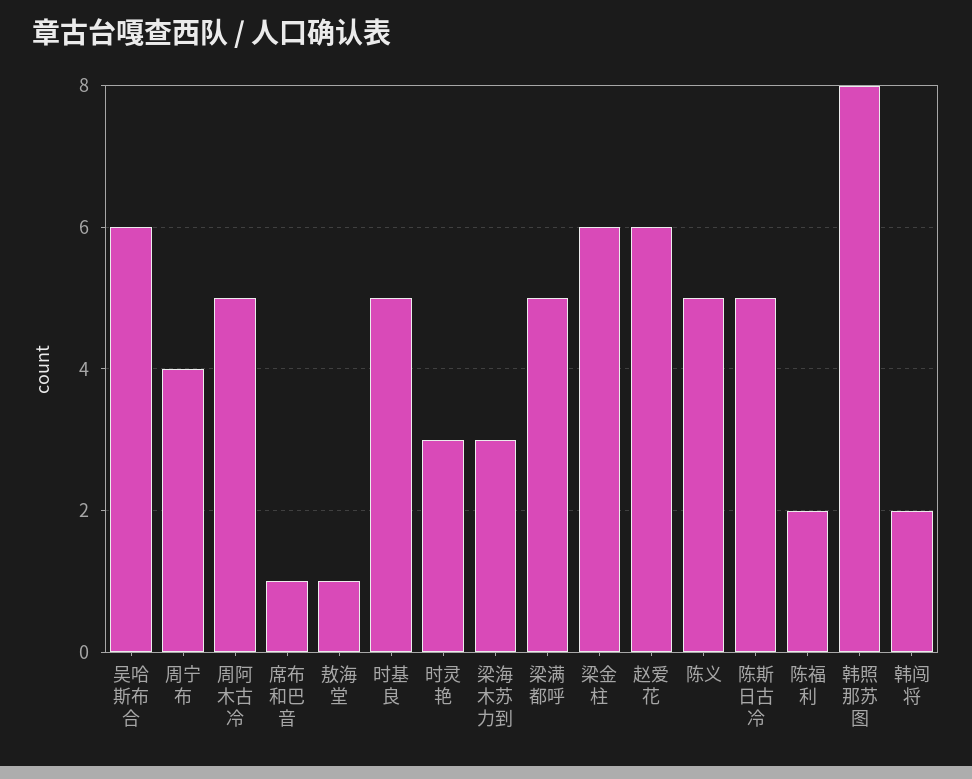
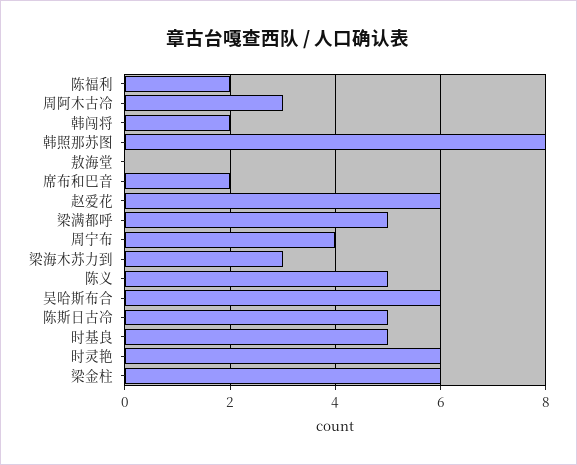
  {
    "吴哈斯布合": 6,
    "周宁布": 4,
-   "周阿木古冷": 5,
+   "周阿木古冷": 3,
-   "席布和巴音": 1,
+   "席布和巴音": 2,
-   "敖海堂": 1,
+   "敖海堂": 0,
    "时基良": 5,
-   "时灵艳": 3,
+   "时灵艳": 6,
    "梁海木苏力到": 3,
    "梁满都呼": 5,
    "梁金柱": 6,
    "赵爱花": 6,
    "陈义": 5,
    "陈斯日古冷": 5,
    "陈福利": 2,
    "韩照那苏图": 8,
    "韩闯将": 2
  }

